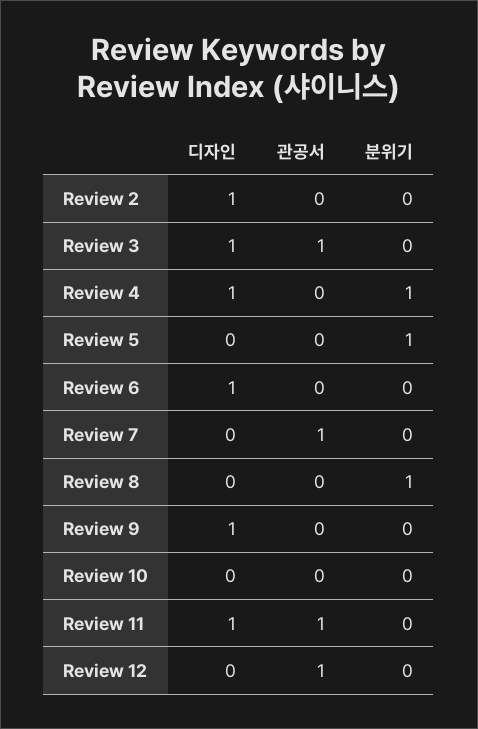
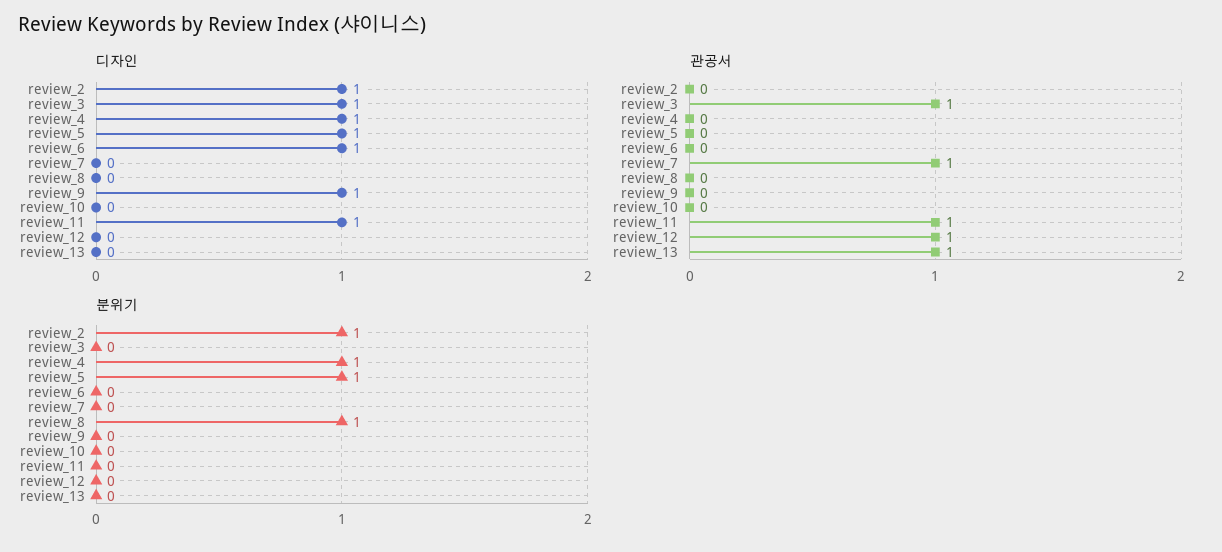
  {
    "디자인": {
      "Review 2": 1,
      "Review 3": 1,
      "Review 4": 1,
-     "Review 5": 0,
+     "Review 5": 1,
      "Review 6": 1,
      "Review 7": 0,
      "Review 8": 0,
      "Review 9": 1,
      "Review 10": 0,
      "Review 11": 1,
-     "Review 12": 0
+     "Review 12": 0,
+     "review_13": 0
    },
    "관공서": {
      "Review 2": 0,
      "Review 3": 1,
      "Review 4": 0,
      "Review 5": 0,
      "Review 6": 0,
      "Review 7": 1,
      "Review 8": 0,
      "Review 9": 0,
      "Review 10": 0,
      "Review 11": 1,
-     "Review 12": 1
+     "Review 12": 1,
+     "review_13": 1
    },
    "분위기": {
-     "Review 2": 0,
+     "Review 2": 1,
      "Review 3": 0,
      "Review 4": 1,
      "Review 5": 1,
      "Review 6": 0,
      "Review 7": 0,
      "Review 8": 1,
      "Review 9": 0,
      "Review 10": 0,
      "Review 11": 0,
-     "Review 12": 0
+     "Review 12": 0,
+     "review_13": 0
    }
  }

